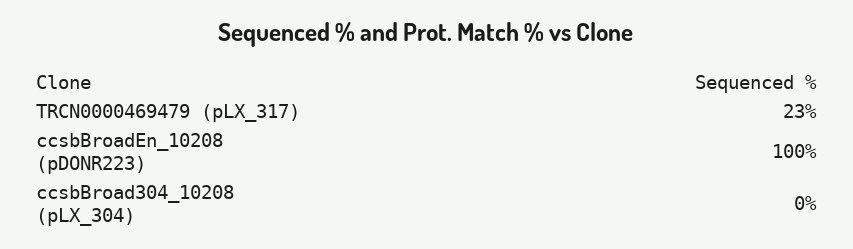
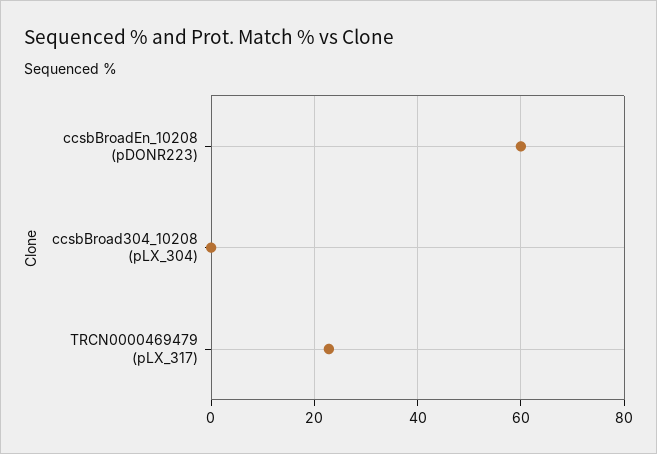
  {
    "TRCN0000469479 (pLX_317)": 23,
-   "ccsbBroadEn_10208 (pDONR223)": 100,
+   "ccsbBroadEn_10208 (pDONR223)": 60,
    "ccsbBroad304_10208 (pLX_304)": 0
  }

